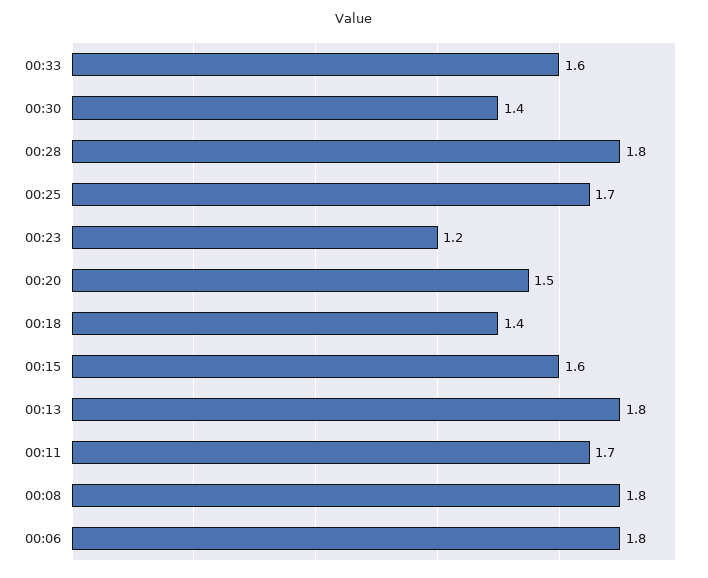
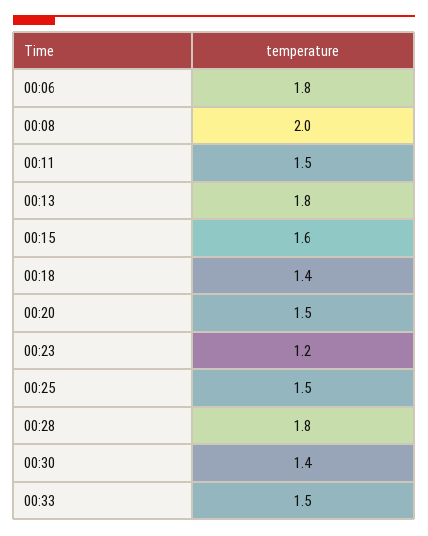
  {
-   "00:33": 1.6,
+   "00:33": 1.5,
    "00:30": 1.4,
    "00:28": 1.8,
-   "00:25": 1.7,
+   "00:25": 1.5,
    "00:23": 1.2,
    "00:20": 1.5,
    "00:18": 1.4,
    "00:15": 1.6,
    "00:13": 1.8,
-   "00:11": 1.7,
+   "00:11": 1.5,
-   "00:08": 1.8,
+   "00:08": 2,
    "00:06": 1.8
  }

